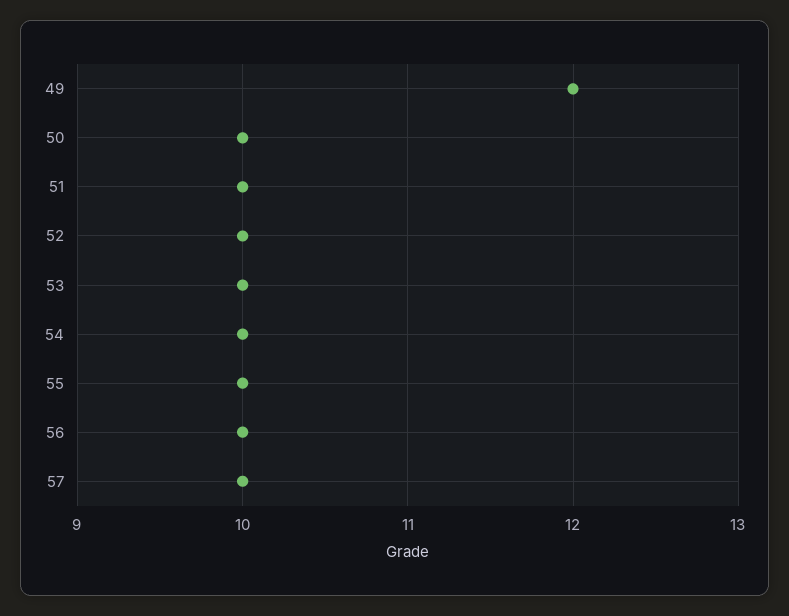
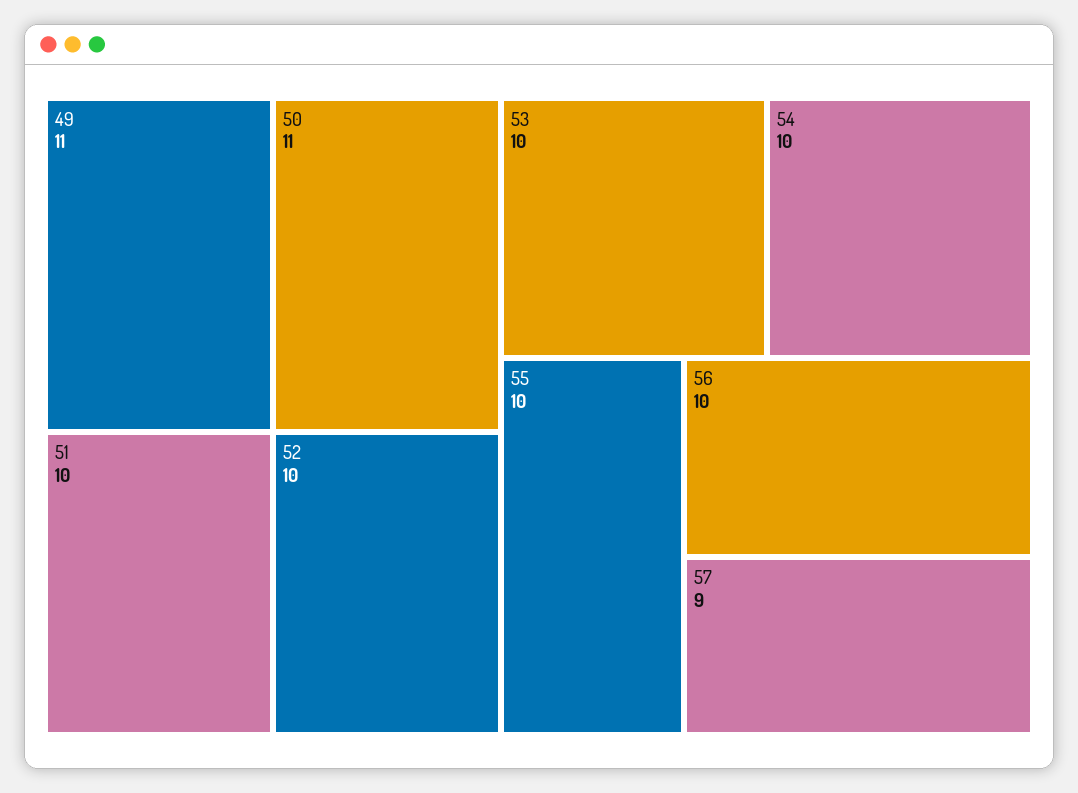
  {
-   "49": 12,
+   "49": 11,
-   "50": 10,
+   "50": 11,
    "51": 10,
    "52": 10,
    "53": 10,
    "54": 10,
    "55": 10,
    "56": 10,
-   "57": 10
+   "57": 9
  }

